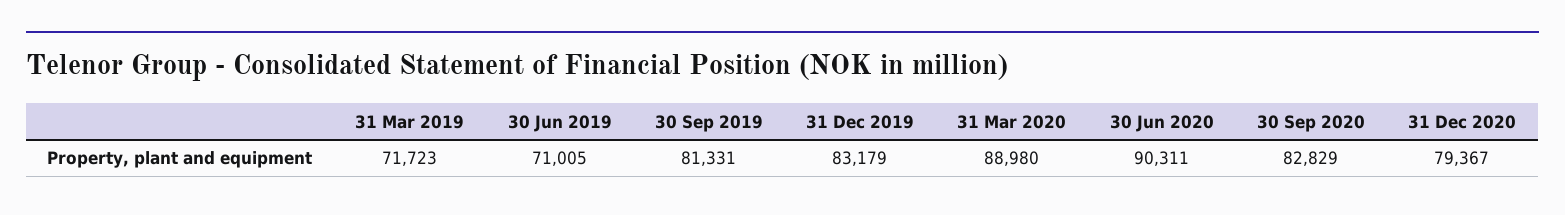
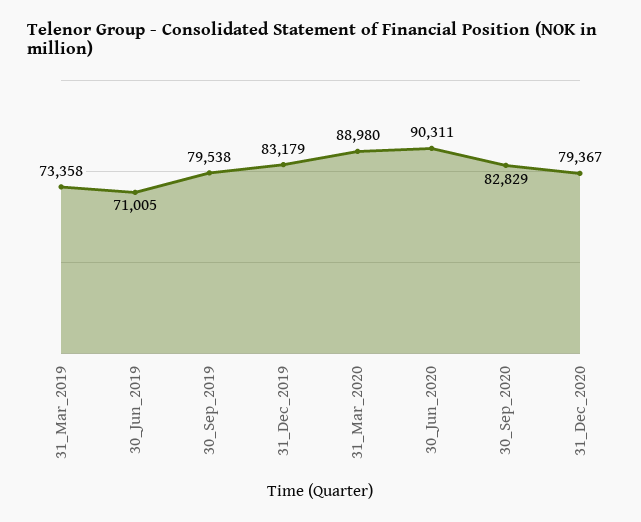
  {
-   "31 Mar 2019": 71723,
+   "31 Mar 2019": 73358,
    "30 Jun 2019": 71005,
-   "30 Sep 2019": 81331,
+   "30 Sep 2019": 79538,
    "31 Dec 2019": 83179,
    "31 Mar 2020": 88980,
    "30 Jun 2020": 90311,
    "30 Sep 2020": 82829,
    "31 Dec 2020": 79367
  }

